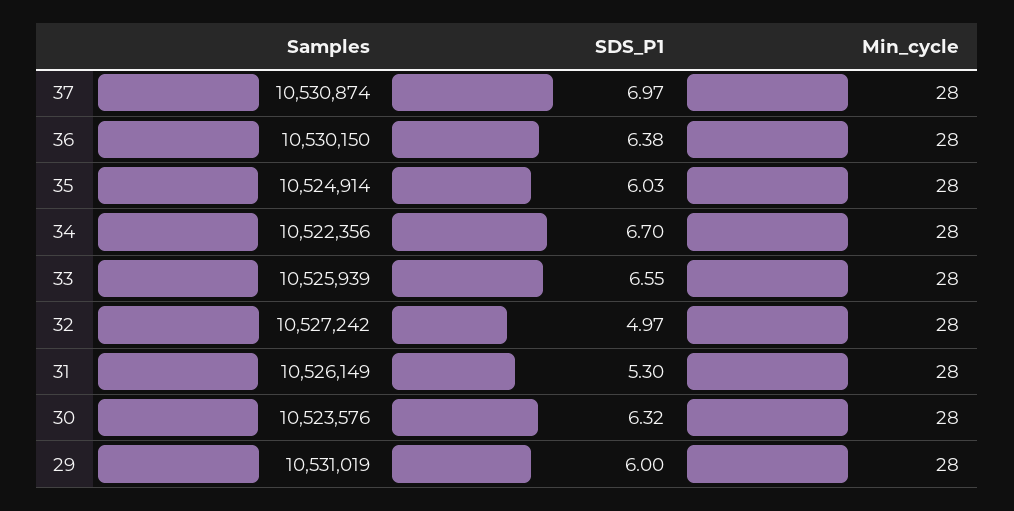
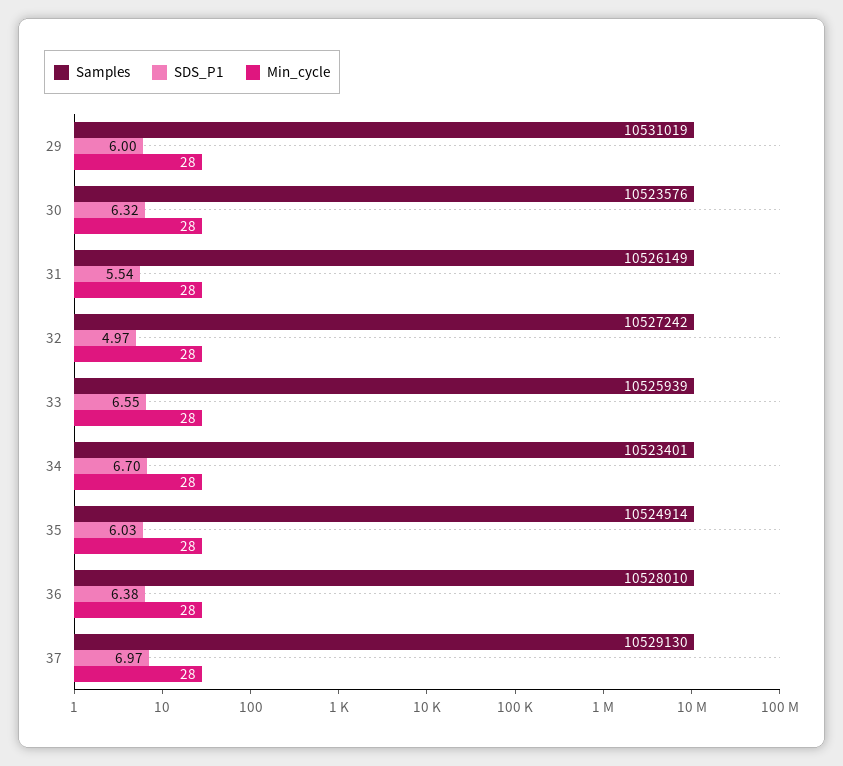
  {
    "Samples": {
-     "37": 10530874,
+     "37": 10529130,
-     "36": 10530150,
+     "36": 10528010,
      "35": 10524914,
-     "34": 10522356,
+     "34": 10523401,
      "33": 10525939,
      "32": 10527242,
      "31": 10526149,
      "30": 10523576,
      "29": 10531019
    },
    "SDS_P1": {
      "37": 6.97,
      "36": 6.38,
      "35": 6.03,
      "34": 6.7,
      "33": 6.55,
      "32": 4.97,
-     "31": 5.3,
+     "31": 5.54,
      "30": 6.32,
      "29": 6
    },
    "Min_cycle": {
      "37": 28,
      "36": 28,
      "35": 28,
      "34": 28,
      "33": 28,
      "32": 28,
      "31": 28,
      "30": 28,
      "29": 28
    }
  }

